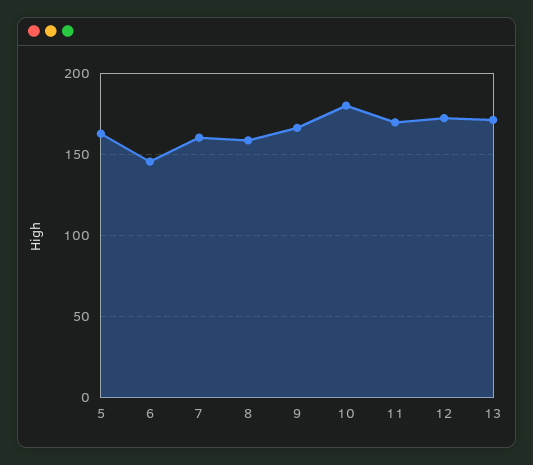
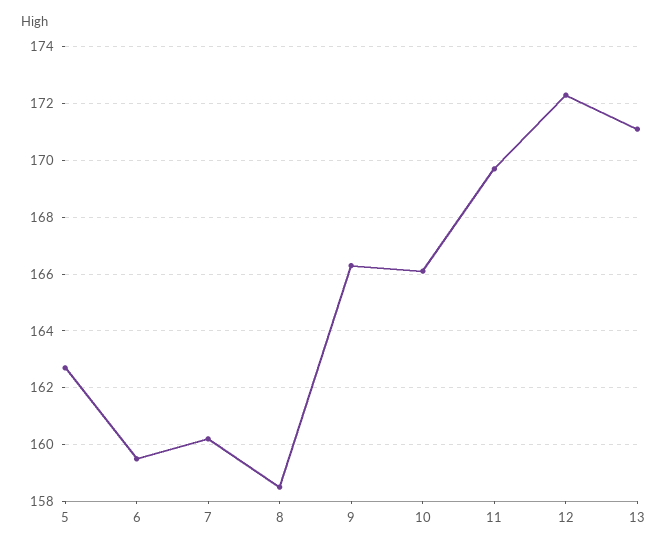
  {
    "5": 162.5,
-   "6": 145,
+   "6": 159.5,
    "7": 160,
    "8": 158.5,
    "9": 166.5,
-   "10": 180,
+   "10": 166,
    "11": 169.5,
    "12": 172.5,
    "13": 171
  }

